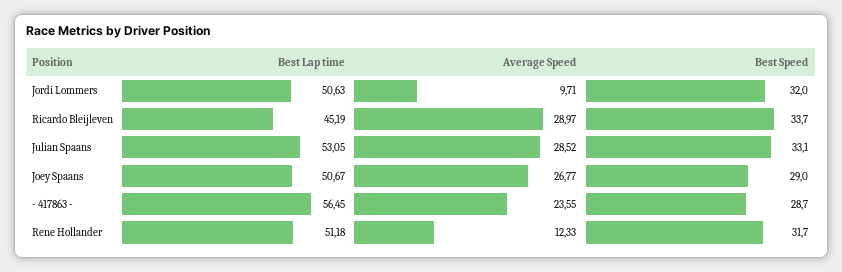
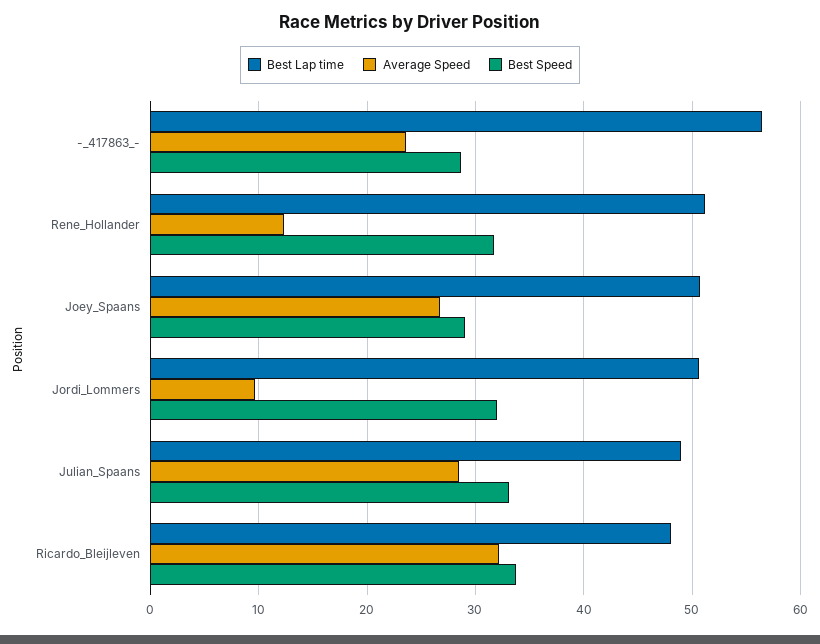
  {
    "Best Lap time": {
      "Jordi Lommers": 50.63,
-     "Ricardo Bleijleven": 45.19,
+     "Ricardo Bleijleven": 48,
-     "Julian Spaans": 53.05,
+     "Julian Spaans": 49,
      "Joey Spaans": 50.67,
      "- 417863 -": 56.45,
      "Rene Hollander": 51.18
    },
    "Average Speed": {
      "Jordi Lommers": 9.71,
-     "Ricardo Bleijleven": 28.97,
+     "Ricardo Bleijleven": 32,
      "Julian Spaans": 28.52,
      "Joey Spaans": 26.77,
      "- 417863 -": 23.55,
      "Rene Hollander": 12.33
    },
    "Best Speed": {
      "Jordi Lommers": 32,
      "Ricardo Bleijleven": 33.7,
      "Julian Spaans": 33.1,
      "Joey Spaans": 29,
      "- 417863 -": 28.7,
      "Rene Hollander": 31.7
    }
  }

